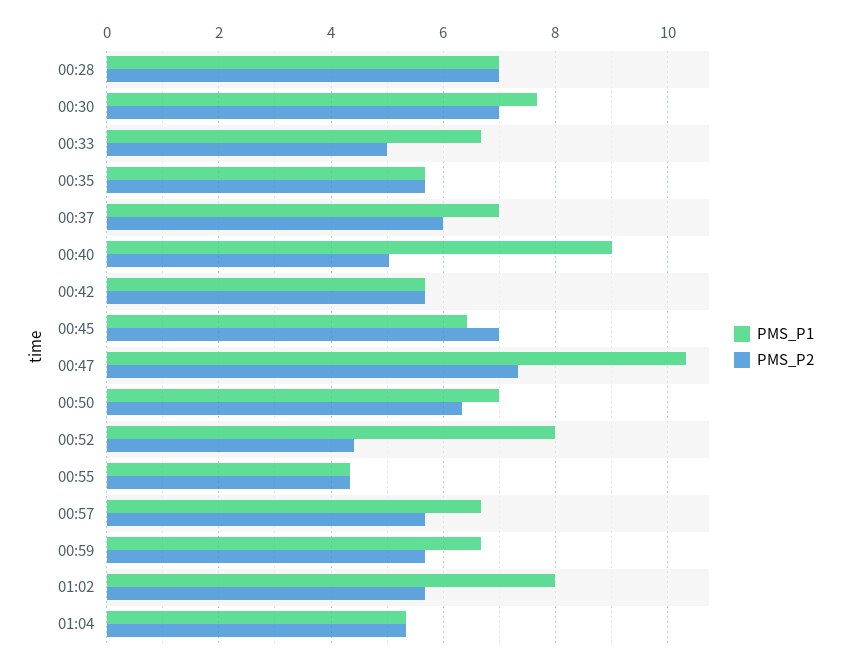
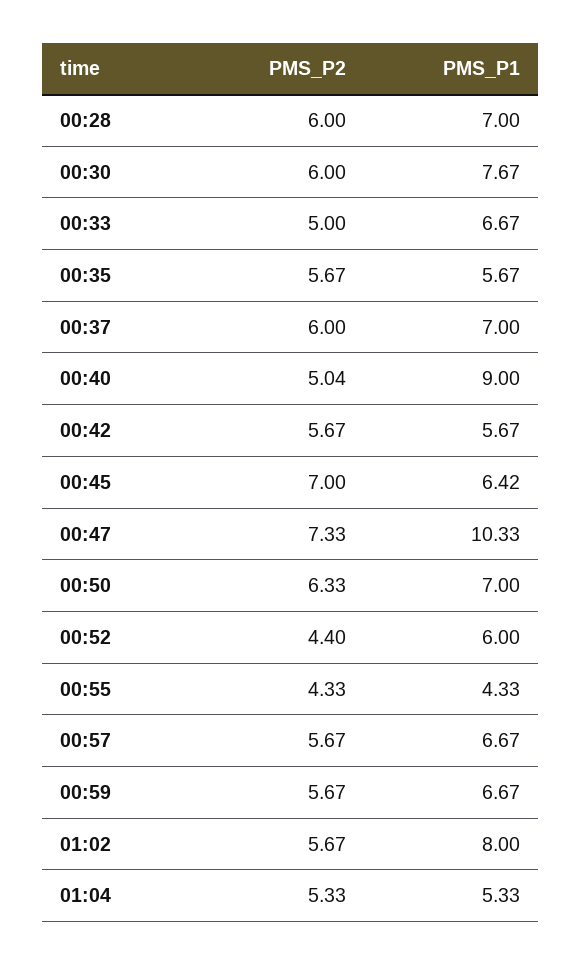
  {
    "PMS_P1": {
      "00:28": 7,
      "00:30": 7.67,
      "00:33": 6.67,
      "00:35": 5.67,
      "00:37": 7,
      "00:40": 9,
      "00:42": 5.67,
      "00:45": 6.42,
      "00:47": 10.33,
      "00:50": 7,
-     "00:52": 8,
+     "00:52": 6,
      "00:55": 4.33,
      "00:57": 6.67,
      "00:59": 6.67,
      "01:02": 8,
      "01:04": 5.33
    },
    "PMS_P2": {
-     "00:28": 7,
+     "00:28": 6,
-     "00:30": 7,
+     "00:30": 6,
      "00:33": 5,
      "00:35": 5.67,
      "00:37": 6,
      "00:40": 5.04,
      "00:42": 5.67,
      "00:45": 7,
      "00:47": 7.33,
      "00:50": 6.33,
      "00:52": 4.4,
      "00:55": 4.33,
      "00:57": 5.67,
      "00:59": 5.67,
      "01:02": 5.67,
      "01:04": 5.33
    }
  }

